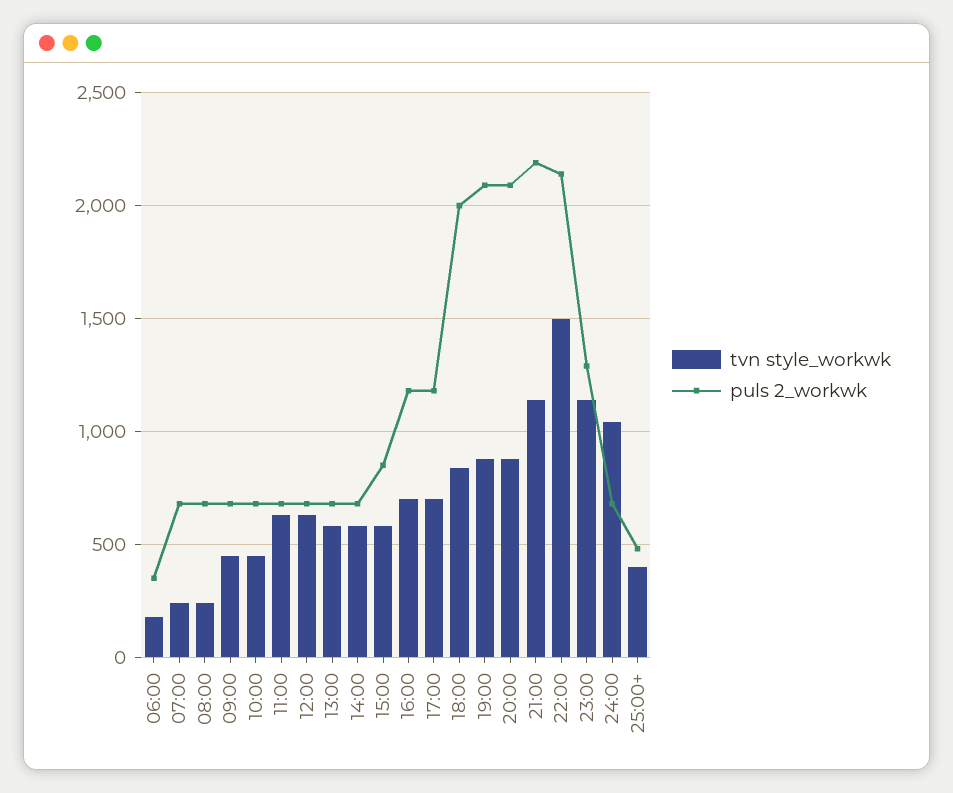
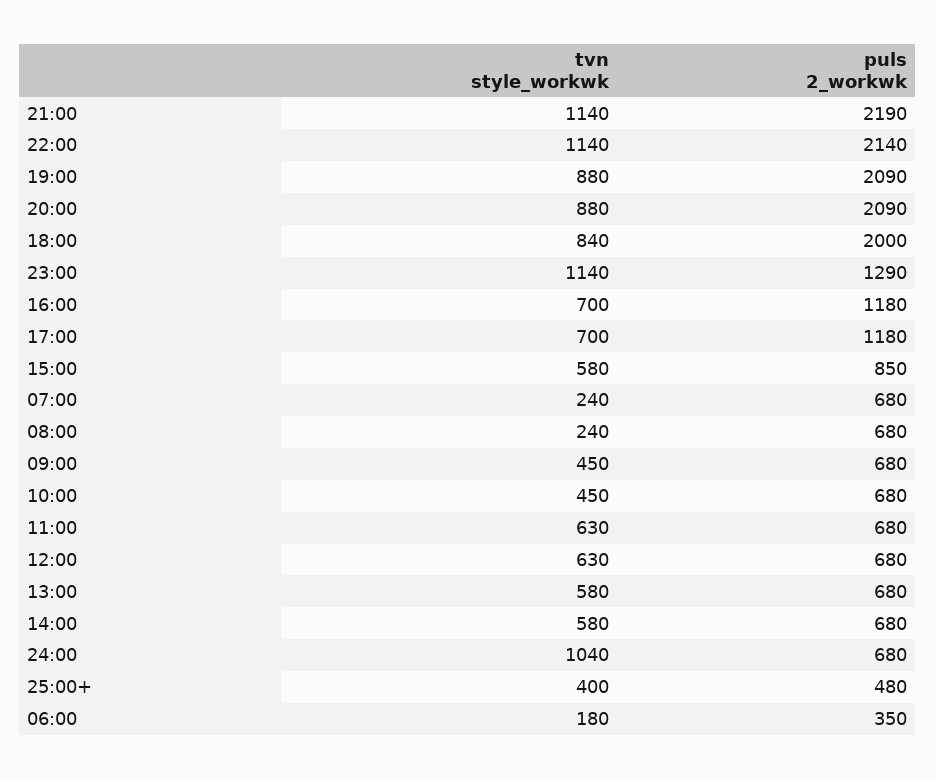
  {
    "tvn style_workwk": {
      "06:00": 180,
      "07:00": 240,
      "08:00": 240,
      "09:00": 450,
      "10:00": 450,
      "11:00": 630,
      "12:00": 630,
      "13:00": 580,
      "14:00": 580,
      "15:00": 580,
      "16:00": 700,
      "17:00": 700,
      "18:00": 840,
      "19:00": 880,
      "20:00": 880,
      "21:00": 1140,
-     "22:00": 1500,
+     "22:00": 1140,
      "23:00": 1140,
      "24:00": 1040,
      "25:00+": 400
    },
    "puls 2_workwk": {
      "06:00": 350,
      "07:00": 680,
      "08:00": 680,
      "09:00": 680,
      "10:00": 680,
      "11:00": 680,
      "12:00": 680,
      "13:00": 680,
      "14:00": 680,
      "15:00": 850,
      "16:00": 1180,
      "17:00": 1180,
      "18:00": 2000,
      "19:00": 2090,
      "20:00": 2090,
      "21:00": 2190,
      "22:00": 2140,
      "23:00": 1290,
      "24:00": 680,
      "25:00+": 480
    }
  }

